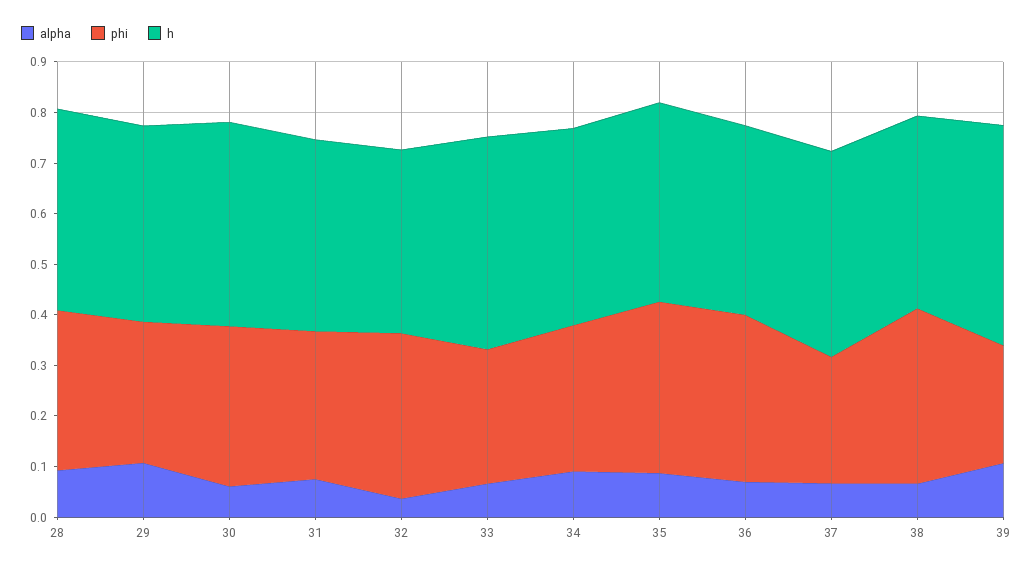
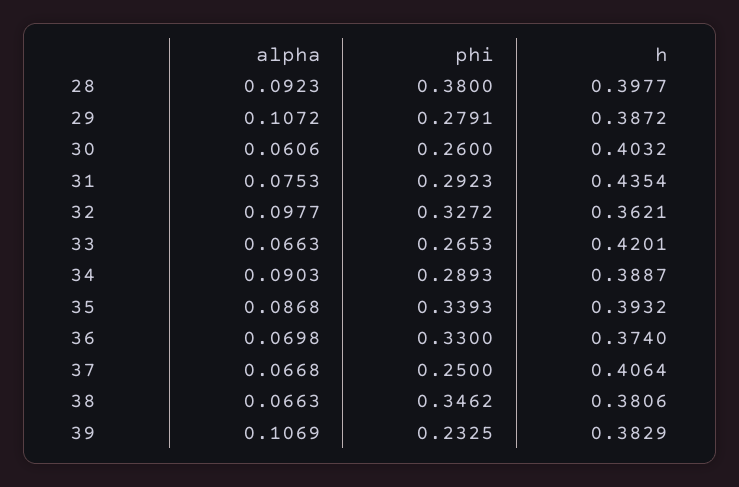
  {
    "alpha": {
      "28": 0.0923,
      "29": 0.1072,
      "30": 0.0606,
      "31": 0.0753,
-     "32": 0.04,
+     "32": 0.0977,
      "33": 0.0663,
      "34": 0.0903,
      "35": 0.0868,
      "36": 0.0698,
      "37": 0.0668,
      "38": 0.0663,
      "39": 0.1069
    },
    "phi": {
-     "28": 0.32,
+     "28": 0.38,
      "29": 0.2791,
-     "30": 0.32,
+     "30": 0.26,
      "31": 0.2923,
      "32": 0.3272,
      "33": 0.2653,
      "34": 0.2893,
      "35": 0.3393,
      "36": 0.33,
      "37": 0.25,
      "38": 0.3462,
      "39": 0.2325
    },
    "h": {
      "28": 0.3977,
      "29": 0.3872,
      "30": 0.4032,
-     "31": 0.38,
+     "31": 0.4354,
      "32": 0.3621,
      "33": 0.4201,
      "34": 0.3887,
      "35": 0.3932,
      "36": 0.374,
      "37": 0.4064,
      "38": 0.3806,
-     "39": 0.44
+     "39": 0.3829
    }
  }

